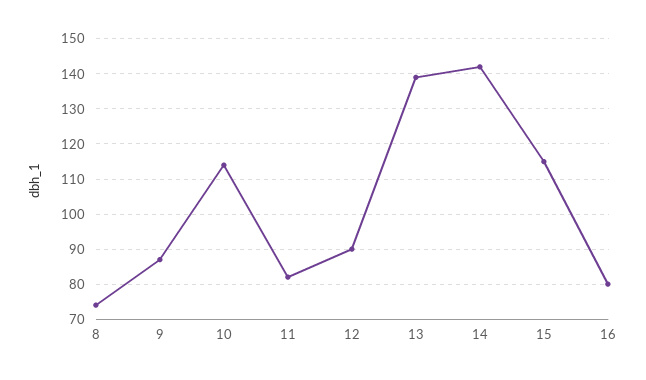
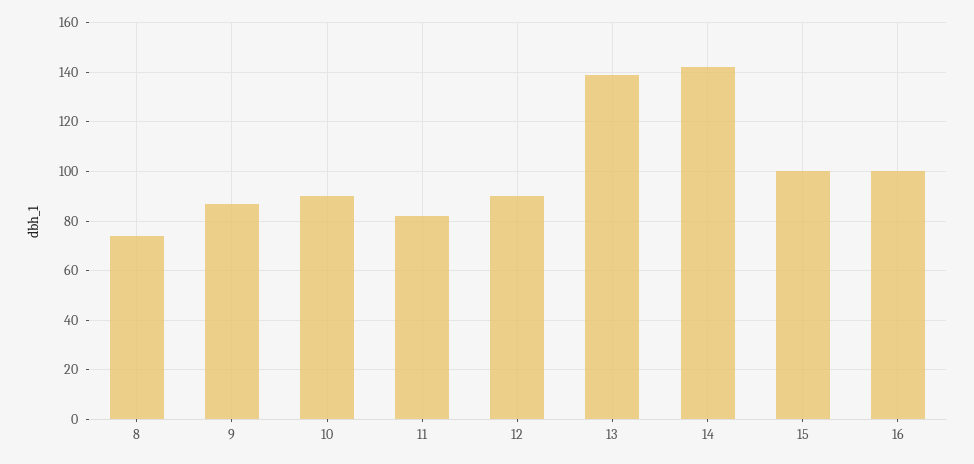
  {
    "8": 75,
    "9": 85,
-   "10": 115,
+   "10": 90,
    "11": 80,
    "12": 90,
    "13": 140,
    "14": 140,
-   "15": 115,
+   "15": 100,
-   "16": 80
+   "16": 100
  }

